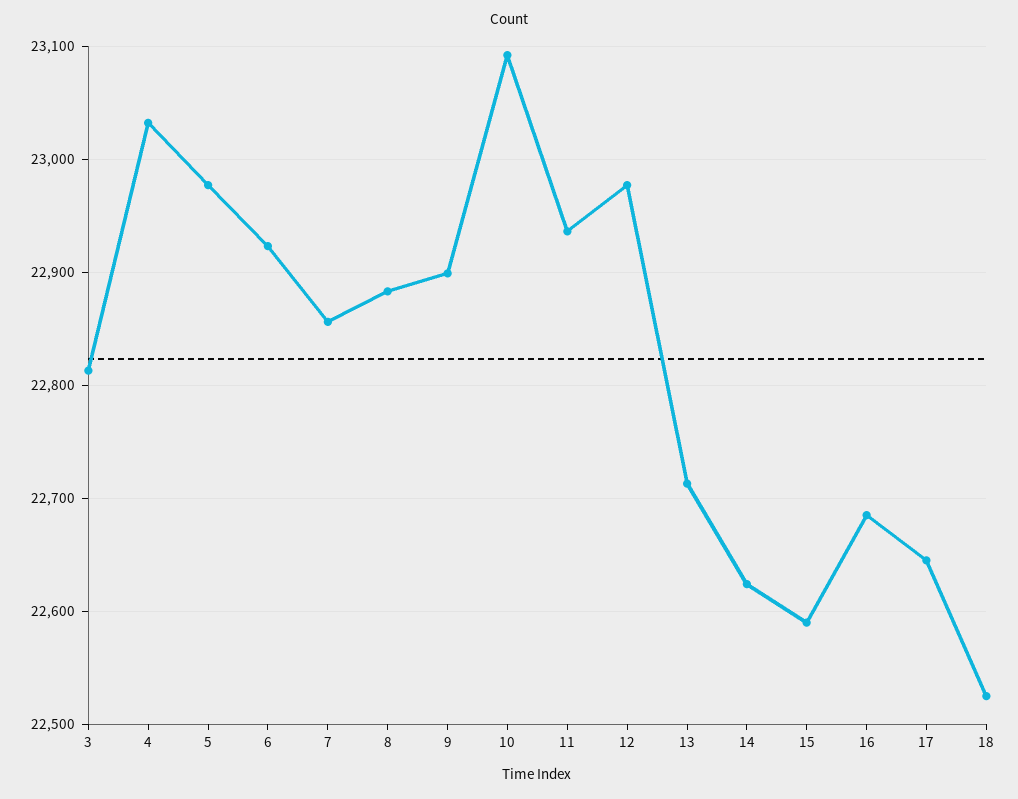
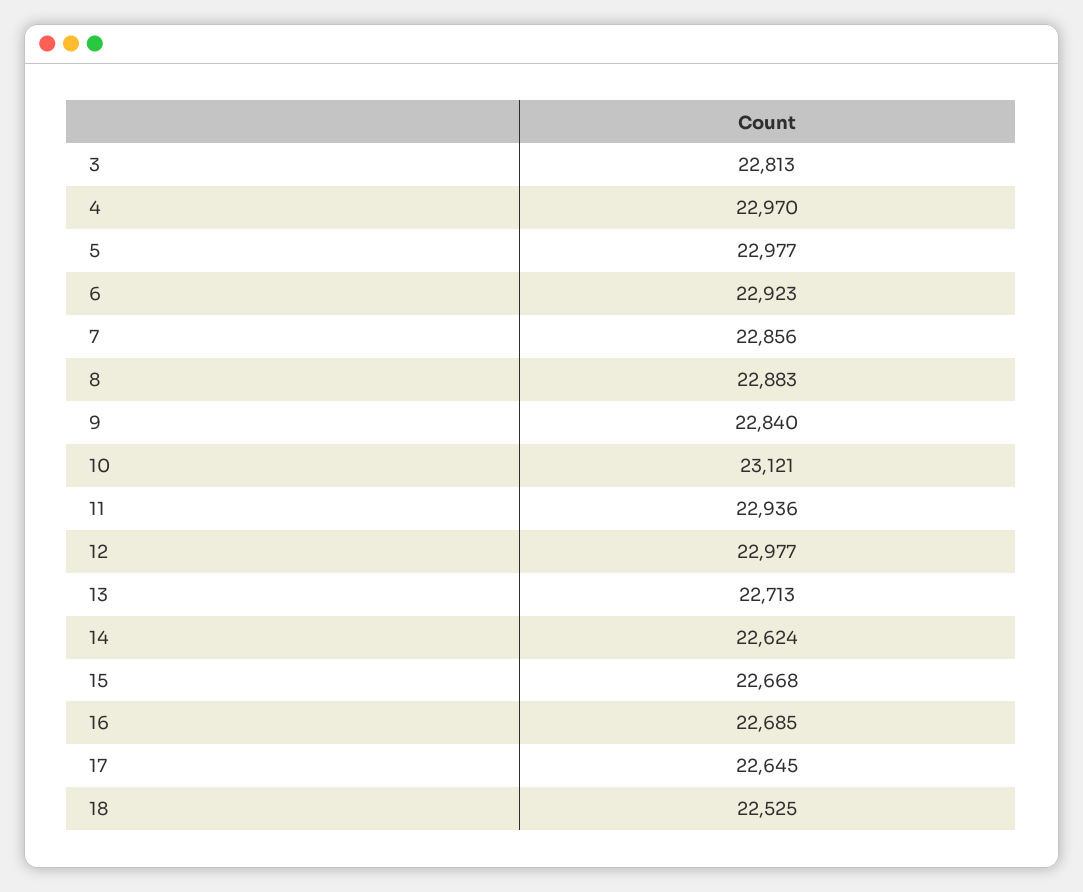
  {
    "3": 22813,
-   "4": 23030,
+   "4": 22970,
    "5": 22977,
    "6": 22923,
    "7": 22856,
    "8": 22883,
-   "9": 22900,
+   "9": 22840,
-   "10": 23090,
+   "10": 23121,
    "11": 22936,
    "12": 22977,
    "13": 22713,
    "14": 22624,
-   "15": 22590,
+   "15": 22668,
    "16": 22685,
    "17": 22645,
    "18": 22525
  }

